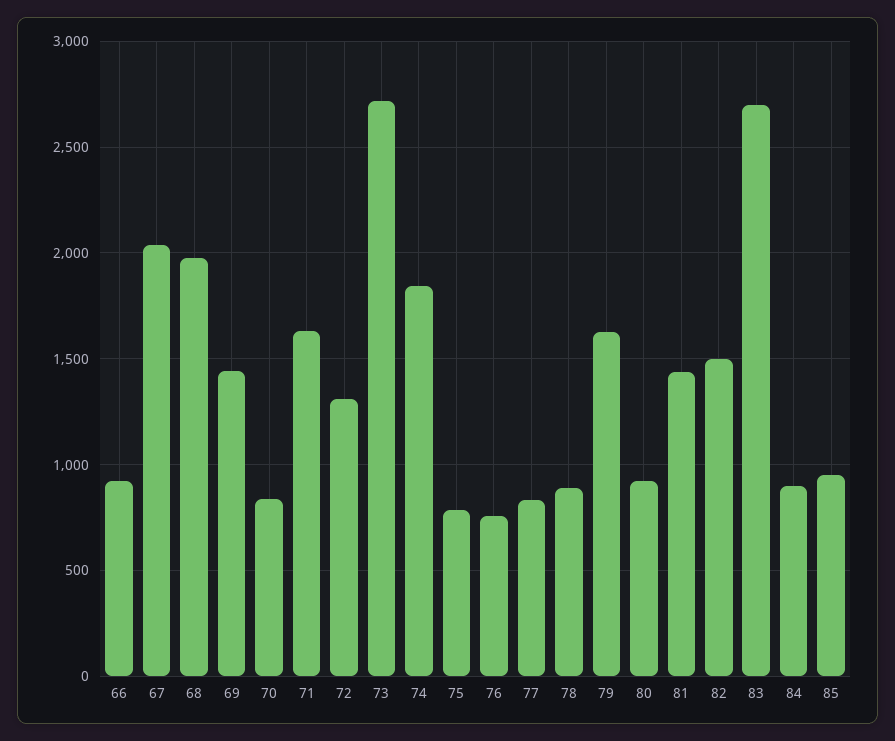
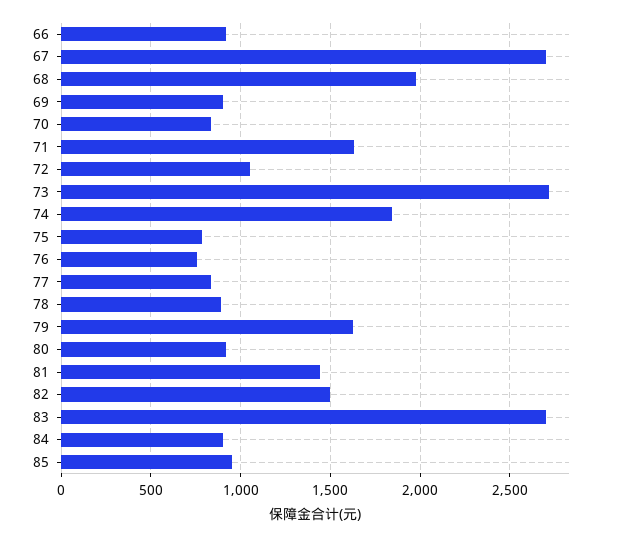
  {
    "66": 900,
-   "67": 2050,
+   "67": 2700,
    "68": 2000,
-   "69": 1450,
+   "69": 900,
    "70": 850,
    "71": 1650,
-   "72": 1300,
+   "72": 1050,
    "73": 2700,
    "74": 1850,
    "75": 800,
    "76": 750,
    "77": 850,
    "78": 900,
    "79": 1650,
    "80": 900,
    "81": 1450,
    "82": 1500,
    "83": 2700,
    "84": 900,
    "85": 950
  }

